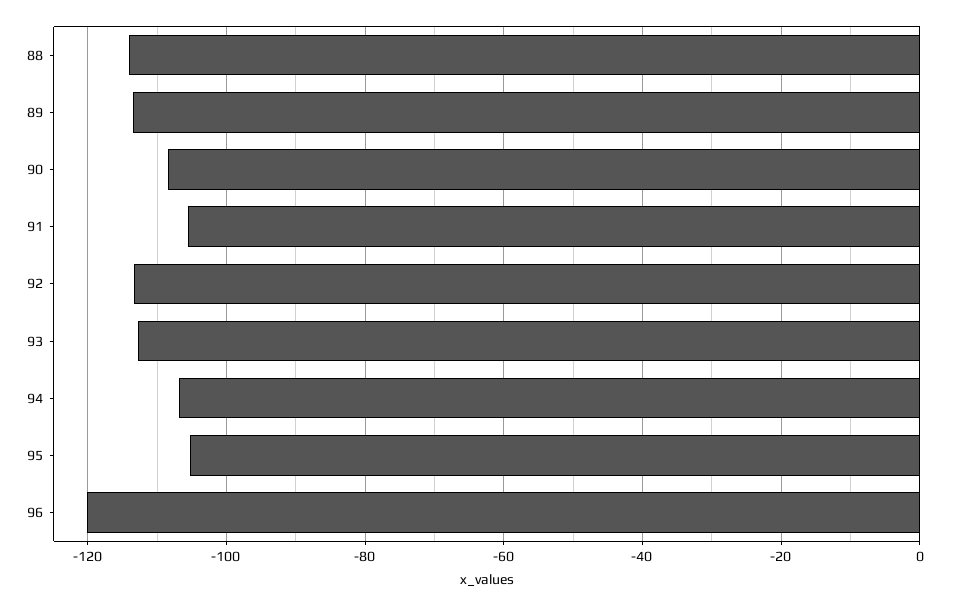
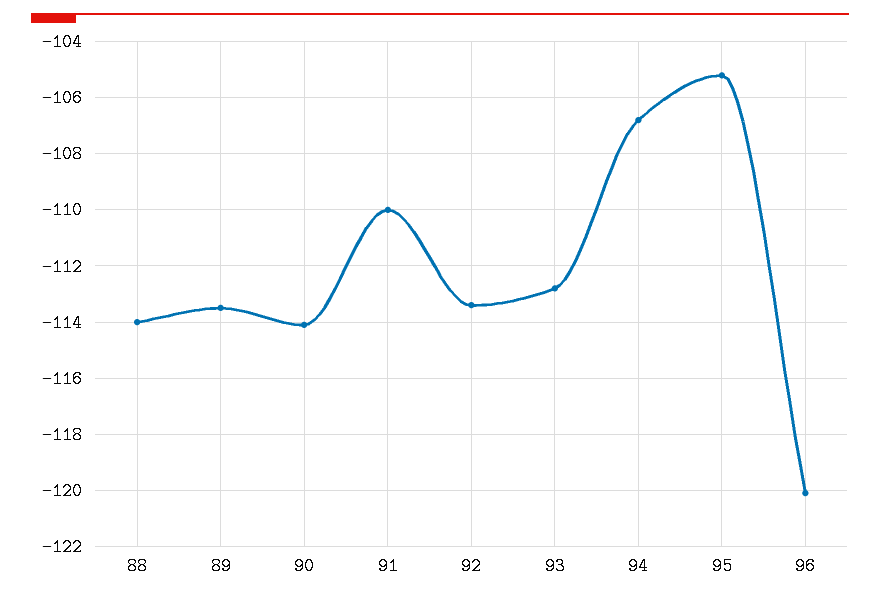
  {
    "88": -114,
    "89": -113.5,
-   "90": -108,
+   "90": -114,
-   "91": -106,
+   "91": -110,
    "92": -113.5,
    "93": -113,
    "94": -107,
    "95": -105,
    "96": -120
  }

